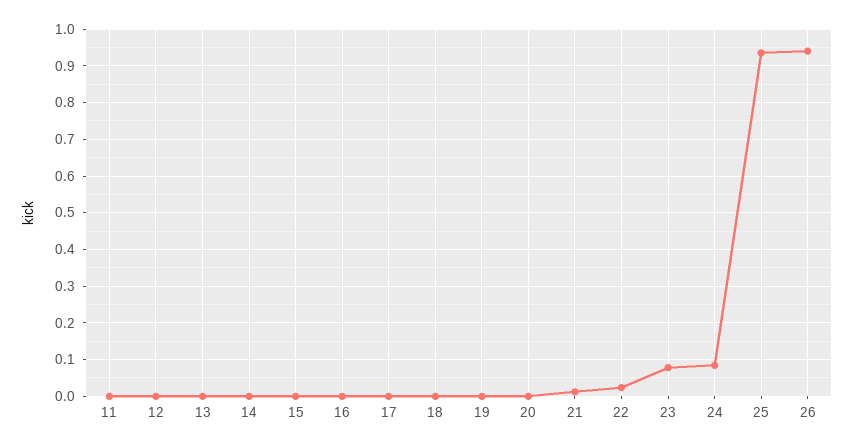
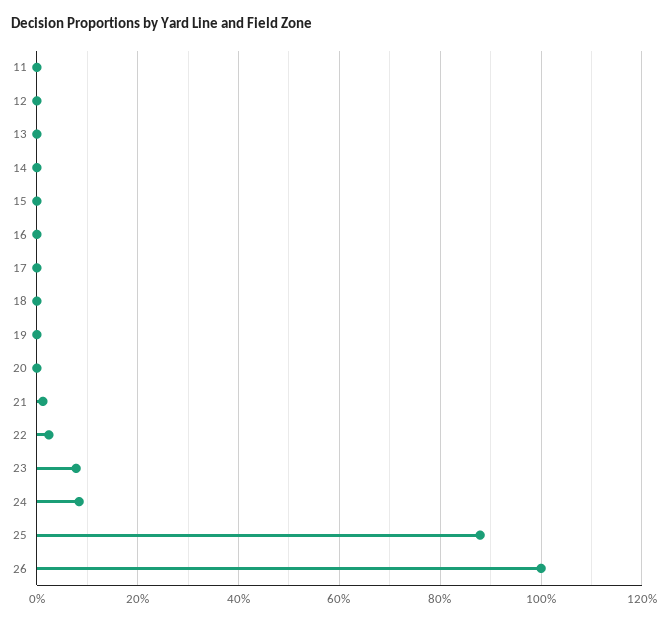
  {
    "11": 0,
    "12": 0,
    "13": 0,
    "14": 0,
    "15": 0,
    "16": 0,
    "17": 0,
    "18": 0,
    "19": 0,
    "20": 0,
    "21": 0.02,
    "22": 0.02,
    "23": 0.08,
    "24": 0.08,
-   "25": 0.94,
+   "25": 0.88,
-   "26": 0.94
+   "26": 1
  }

